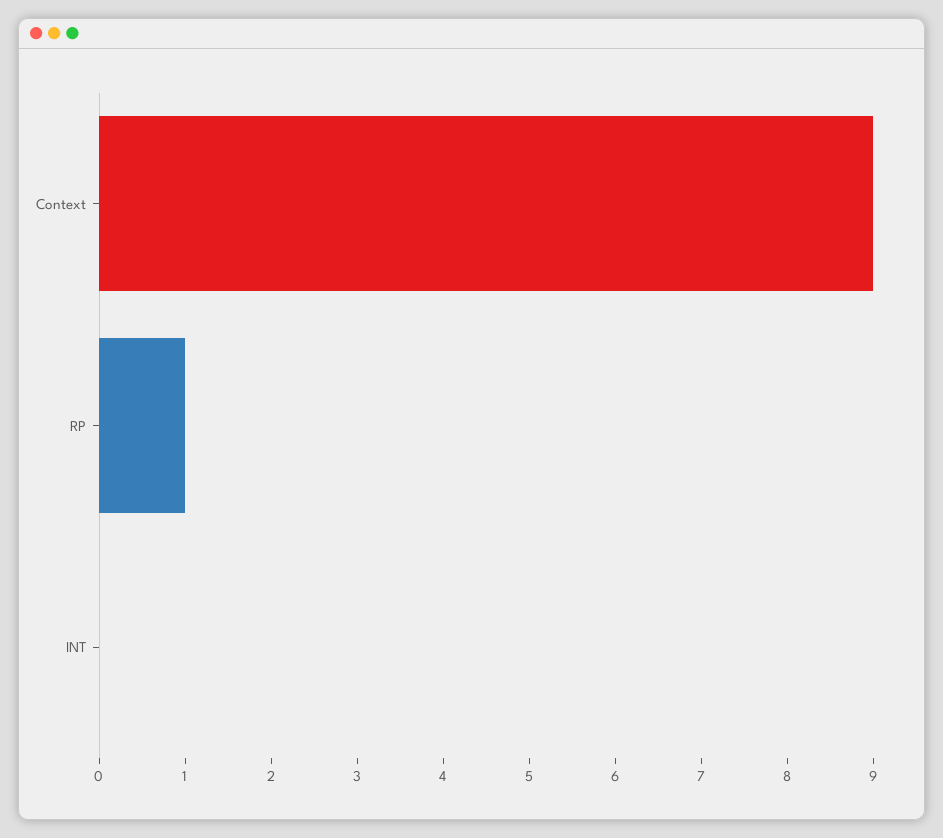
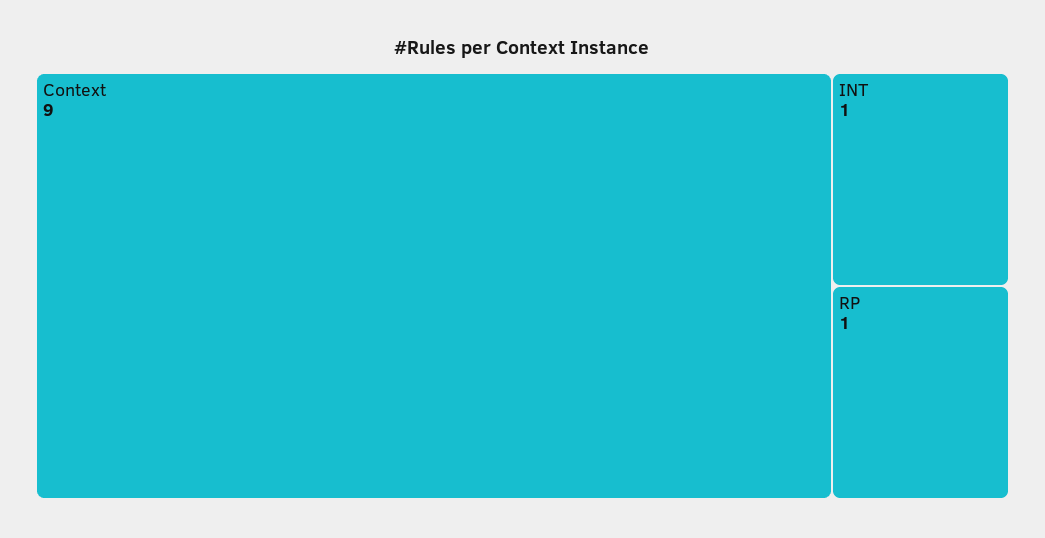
  {
    "Context": 9,
    "RP": 1,
-   "INT": 0
+   "INT": 1
  }

